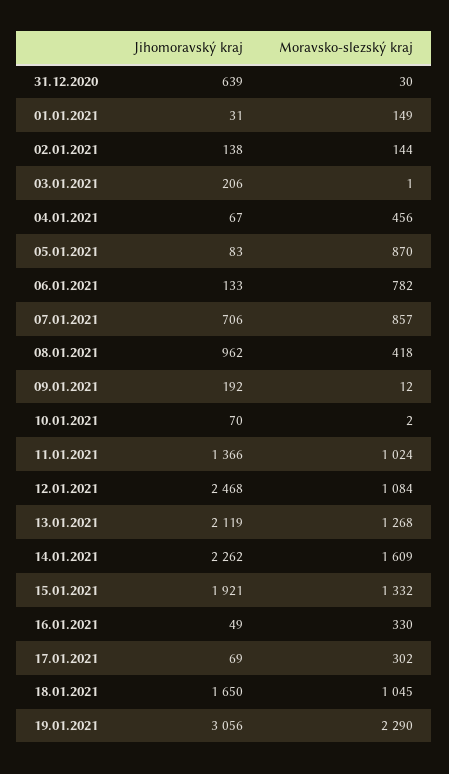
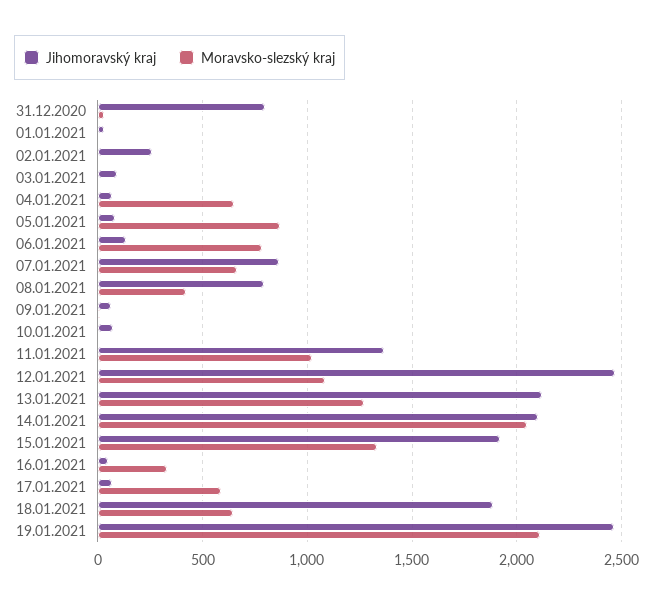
  {
    "Jihomoravský kraj": {
-     "31.12.2020": 639,
+     "31.12.2020": 800,
      "01.01.2021": 31,
-     "02.01.2021": 138,
+     "02.01.2021": 250,
-     "03.01.2021": 206,
+     "03.01.2021": 100,
      "04.01.2021": 67,
      "05.01.2021": 83,
      "06.01.2021": 133,
-     "07.01.2021": 706,
+     "07.01.2021": 850,
-     "08.01.2021": 962,
+     "08.01.2021": 800,
-     "09.01.2021": 192,
+     "09.01.2021": 50,
      "10.01.2021": 70,
      "11.01.2021": 1366,
      "12.01.2021": 2468,
      "13.01.2021": 2119,
-     "14.01.2021": 2262,
+     "14.01.2021": 2100,
      "15.01.2021": 1921,
      "16.01.2021": 49,
      "17.01.2021": 69,
-     "18.01.2021": 1650,
+     "18.01.2021": 1900,
-     "19.01.2021": 3056
+     "19.01.2021": 2450
    },
    "Moravsko-slezský kraj": {
      "31.12.2020": 30,
-     "01.01.2021": 149,
+     "01.01.2021": 0,
-     "02.01.2021": 144,
+     "02.01.2021": 0,
      "03.01.2021": 1,
-     "04.01.2021": 456,
+     "04.01.2021": 650,
      "05.01.2021": 870,
      "06.01.2021": 782,
-     "07.01.2021": 857,
+     "07.01.2021": 650,
      "08.01.2021": 418,
      "09.01.2021": 12,
      "10.01.2021": 2,
      "11.01.2021": 1024,
      "12.01.2021": 1084,
      "13.01.2021": 1268,
-     "14.01.2021": 1609,
+     "14.01.2021": 2050,
      "15.01.2021": 1332,
      "16.01.2021": 330,
-     "17.01.2021": 302,
+     "17.01.2021": 600,
-     "18.01.2021": 1045,
+     "18.01.2021": 650,
-     "19.01.2021": 2290
+     "19.01.2021": 2100
    }
  }

